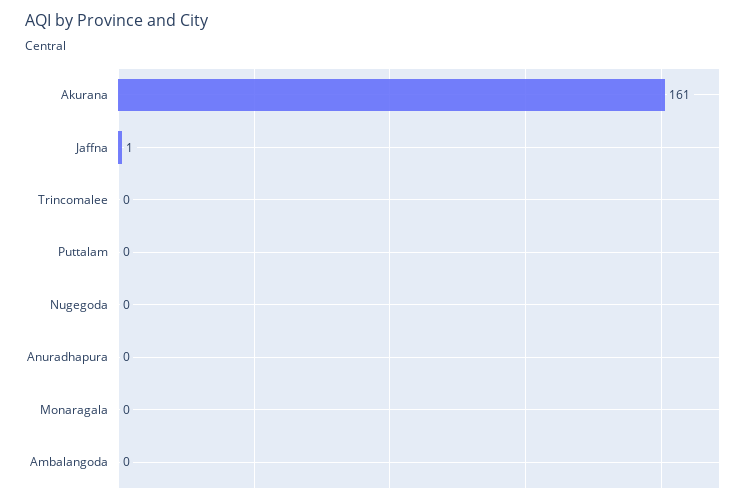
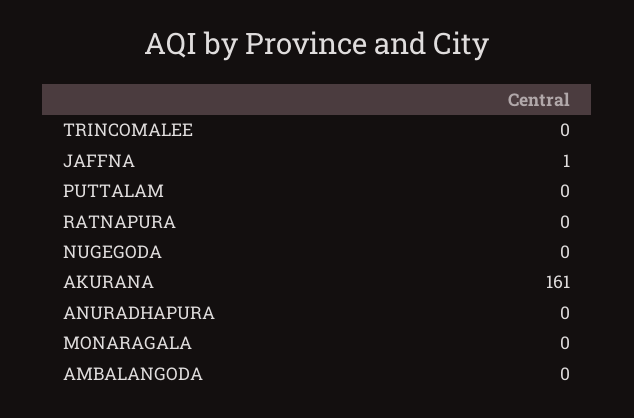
  {
    "Akurana": 161,
    "Jaffna": 1,
    "Trincomalee": 0,
    "Puttalam": 0,
    "Nugegoda": 0,
    "Anuradhapura": 0,
    "Monaragala": 0,
-   "Ambalangoda": 0
+   "Ambalangoda": 0,
+   "RATNAPURA": 0
  }

